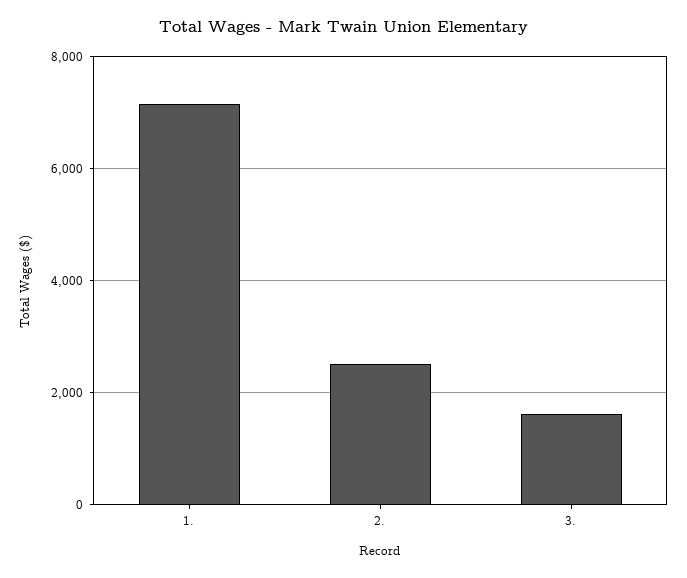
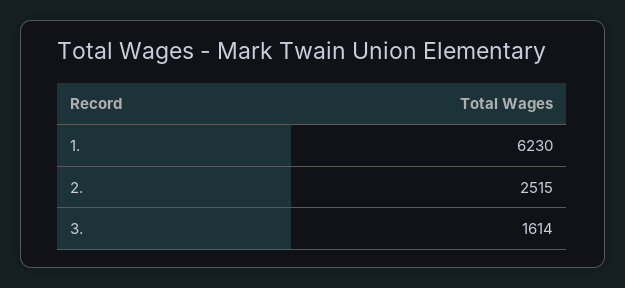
  {
-   "1.": 7200,
+   "1.": 6230,
    "2.": 2515,
    "3.": 1614
  }

